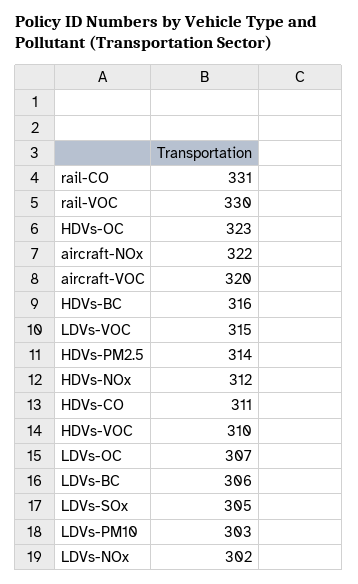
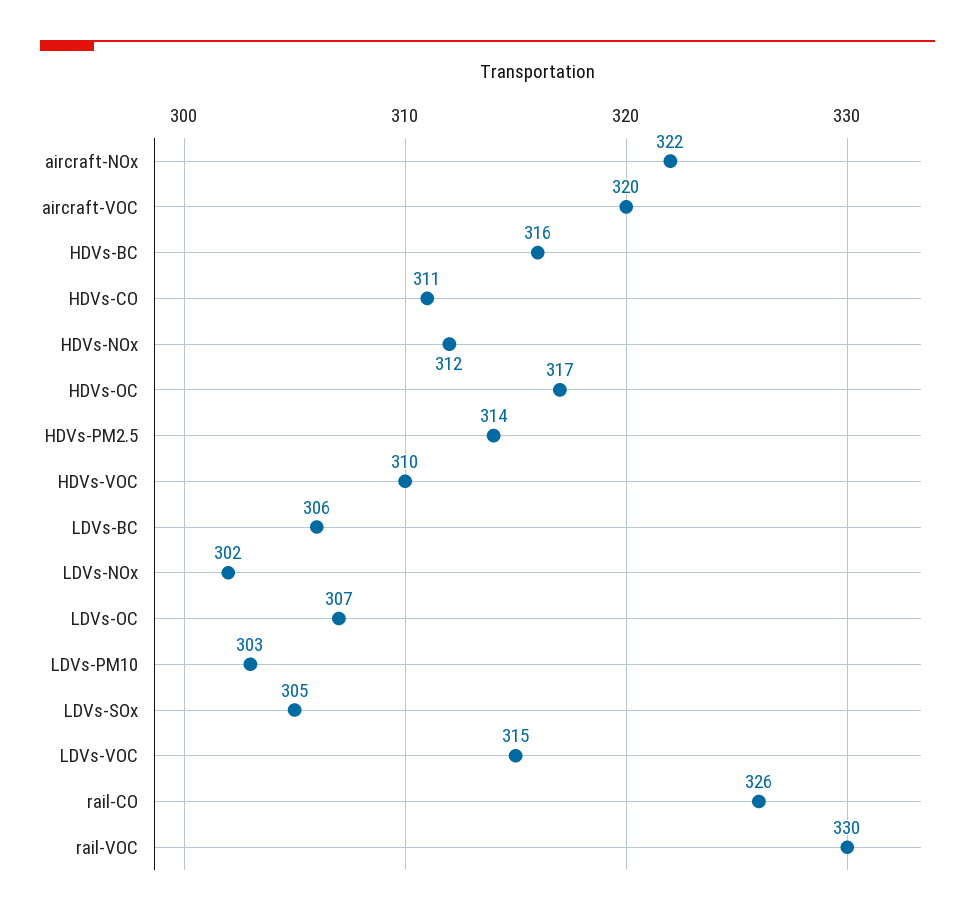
  {
-   "rail-CO": 331,
+   "rail-CO": 326,
    "rail-VOC": 330,
-   "HDVs-OC": 323,
+   "HDVs-OC": 317,
    "aircraft-NOx": 322,
    "aircraft-VOC": 320,
    "HDVs-BC": 316,
    "LDVs-VOC": 315,
    "HDVs-PM2.5": 314,
    "HDVs-NOx": 312,
    "HDVs-CO": 311,
    "HDVs-VOC": 310,
    "LDVs-OC": 307,
    "LDVs-BC": 306,
    "LDVs-SOx": 305,
    "LDVs-PM10": 303,
    "LDVs-NOx": 302
  }

